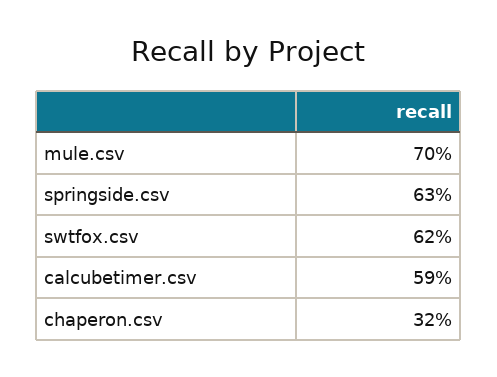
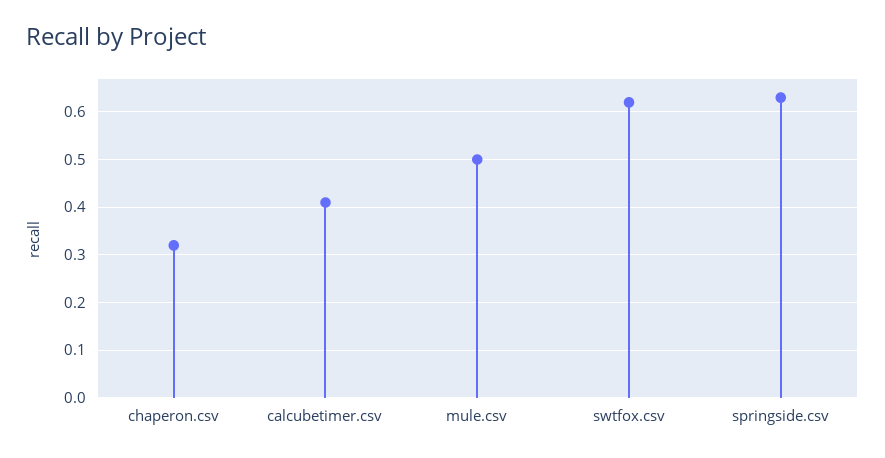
  {
-   "mule.csv": 0.7,
+   "mule.csv": 0.5,
    "springside.csv": 0.63,
    "swtfox.csv": 0.62,
-   "calcubetimer.csv": 0.59,
+   "calcubetimer.csv": 0.4,
    "chaperon.csv": 0.32
  }

